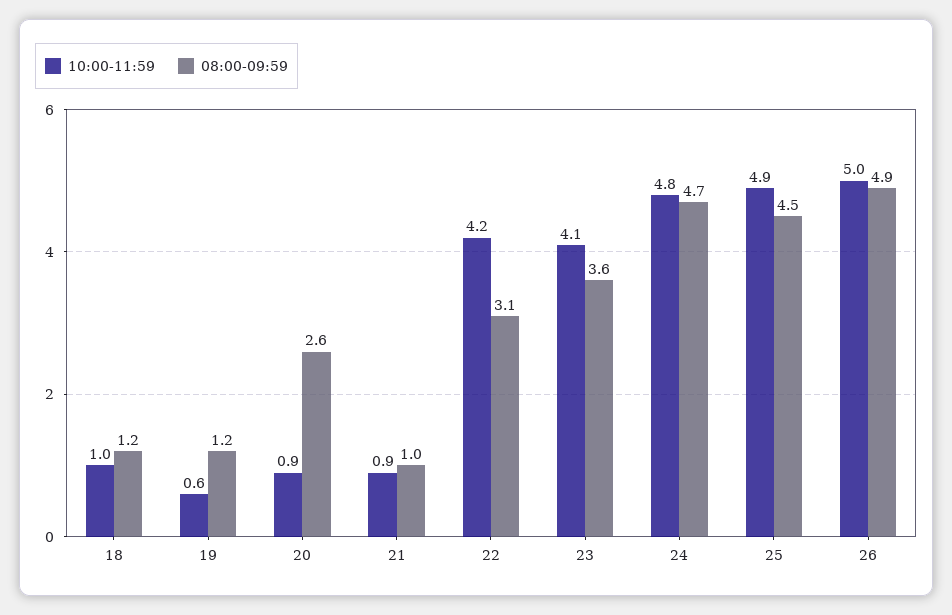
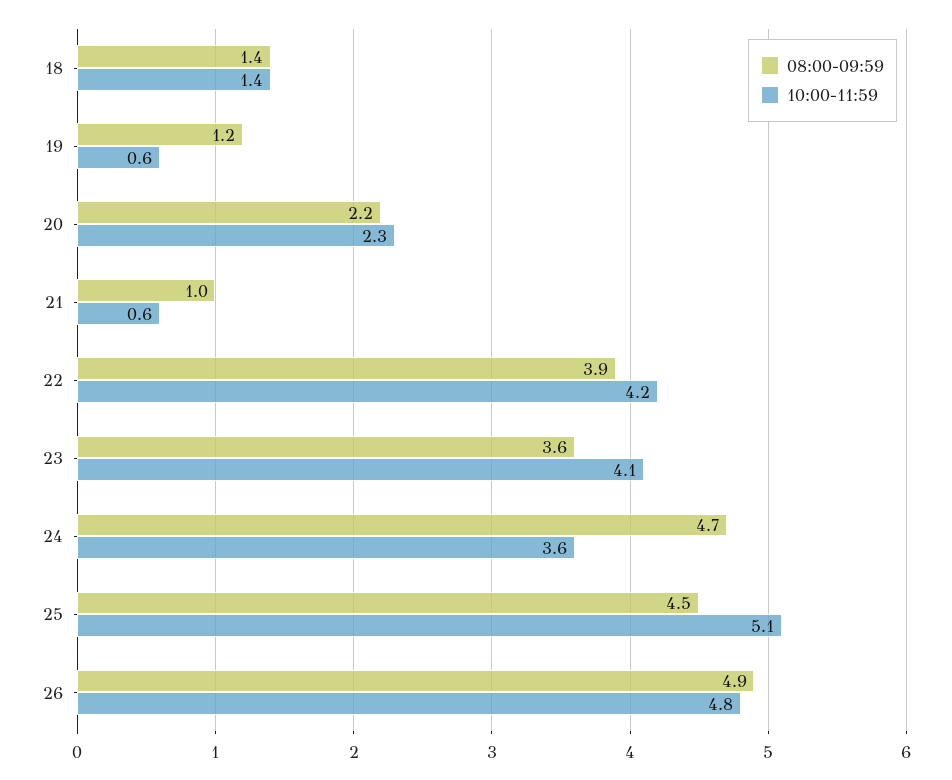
  {
    "10:00-11:59": {
-     "18": 1,
+     "18": 1.4,
      "19": 0.6,
-     "20": 0.9,
+     "20": 2.3,
-     "21": 0.9,
+     "21": 0.6,
      "22": 4.2,
      "23": 4.1,
-     "24": 4.8,
+     "24": 3.6,
-     "25": 4.9,
+     "25": 5.1,
-     "26": 5
+     "26": 4.8
    },
    "08:00-09:59": {
-     "18": 1.2,
+     "18": 1.4,
      "19": 1.2,
-     "20": 2.6,
+     "20": 2.2,
      "21": 1,
-     "22": 3.1,
+     "22": 3.9,
      "23": 3.6,
      "24": 4.7,
      "25": 4.5,
      "26": 4.9
    }
  }

